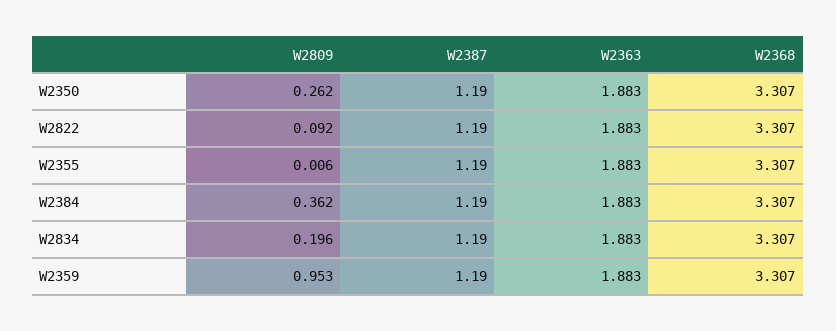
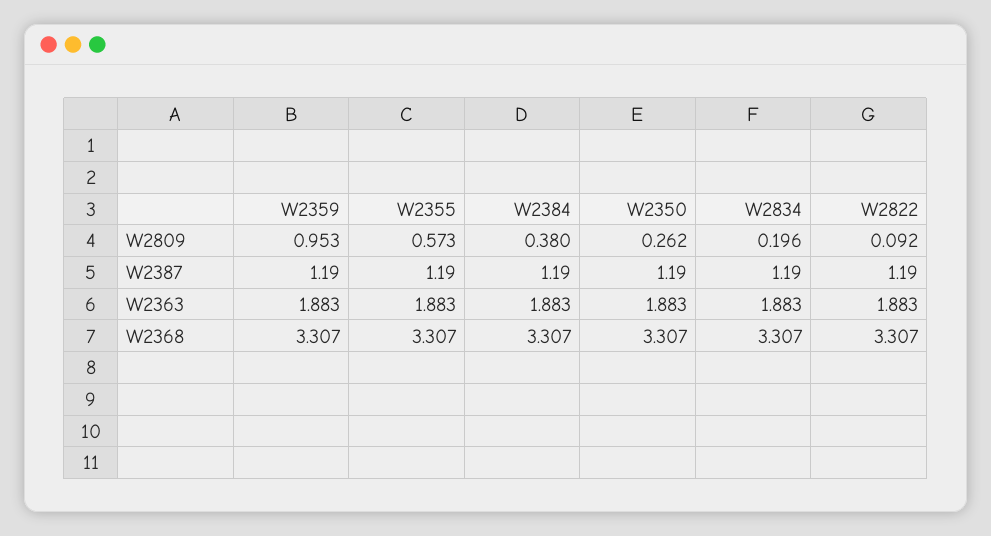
  {
    "W2809": {
      "W2350": 0.262,
      "W2822": 0.092,
-     "W2355": 0.006,
+     "W2355": 0.573,
-     "W2384": 0.362,
+     "W2384": 0.38,
      "W2834": 0.196,
      "W2359": 0.953
    },
    "W2387": {
      "W2350": 1.19,
      "W2822": 1.19,
      "W2355": 1.19,
      "W2384": 1.19,
      "W2834": 1.19,
      "W2359": 1.19
    },
    "W2363": {
      "W2350": 1.883,
      "W2822": 1.883,
      "W2355": 1.883,
      "W2384": 1.883,
      "W2834": 1.883,
      "W2359": 1.883
    },
    "W2368": {
      "W2350": 3.307,
      "W2822": 3.307,
      "W2355": 3.307,
      "W2384": 3.307,
      "W2834": 3.307,
      "W2359": 3.307
    }
  }

